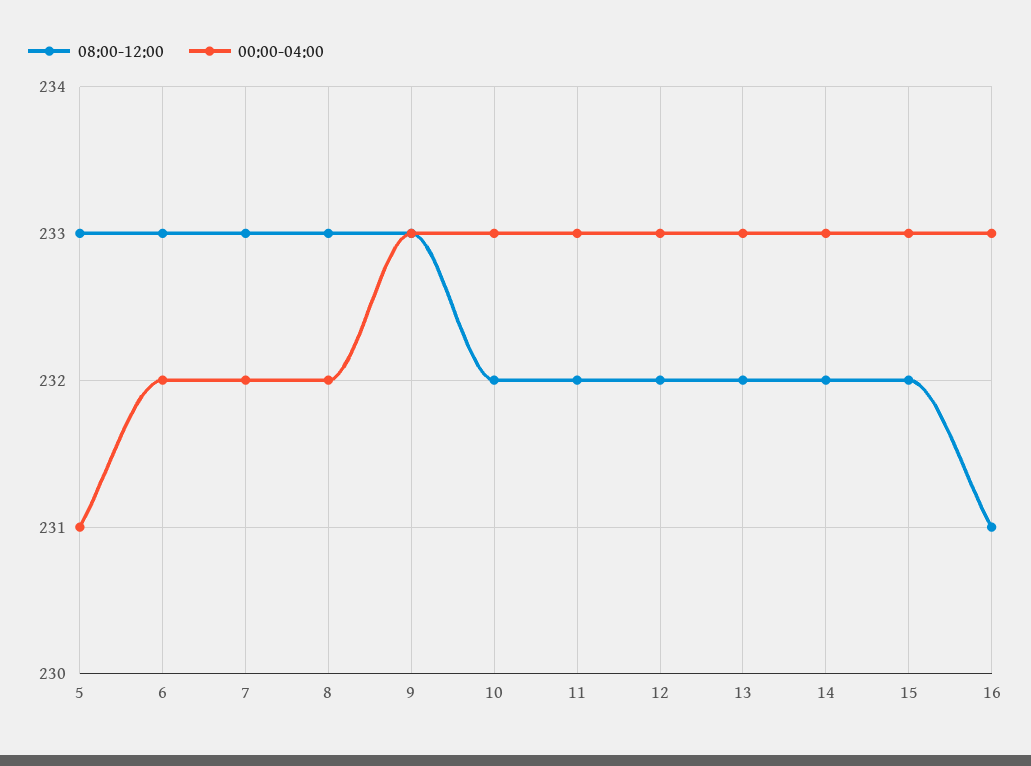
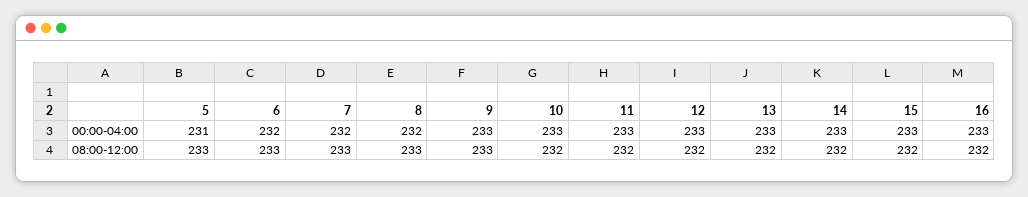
  {
    "08:00-12:00": {
      "5": 233,
      "6": 233,
      "7": 233,
      "8": 233,
      "9": 233,
      "10": 232,
      "11": 232,
      "12": 232,
      "13": 232,
      "14": 232,
      "15": 232,
-     "16": 231
+     "16": 232
    },
    "00:00-04:00": {
      "5": 231,
      "6": 232,
      "7": 232,
      "8": 232,
      "9": 233,
      "10": 233,
      "11": 233,
      "12": 233,
      "13": 233,
      "14": 233,
      "15": 233,
      "16": 233
    }
  }

